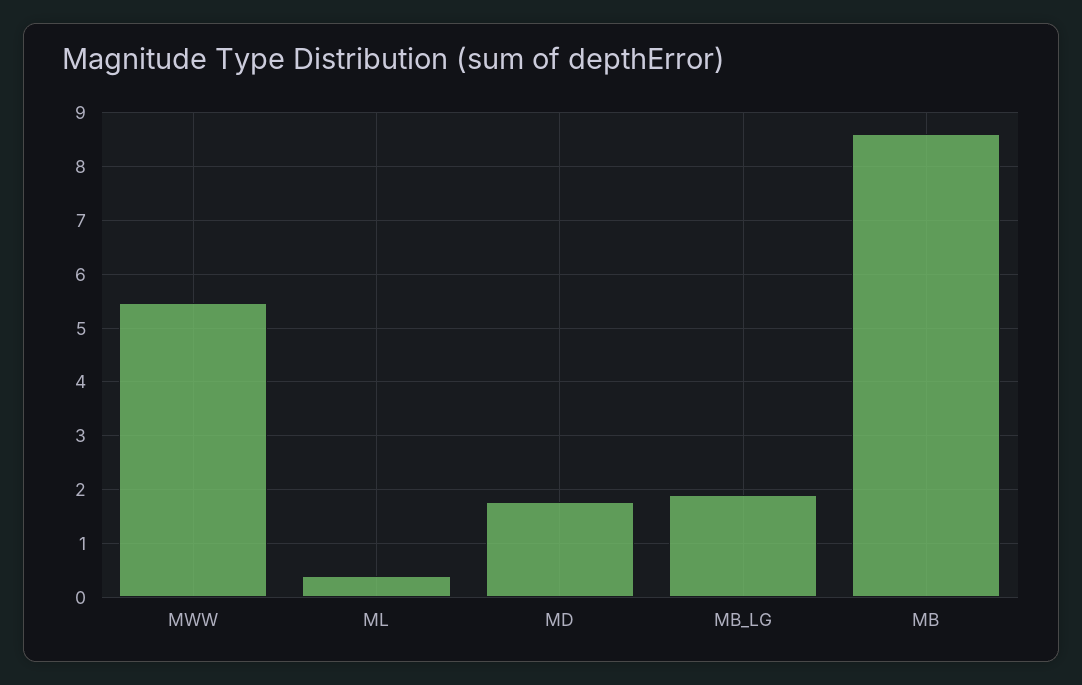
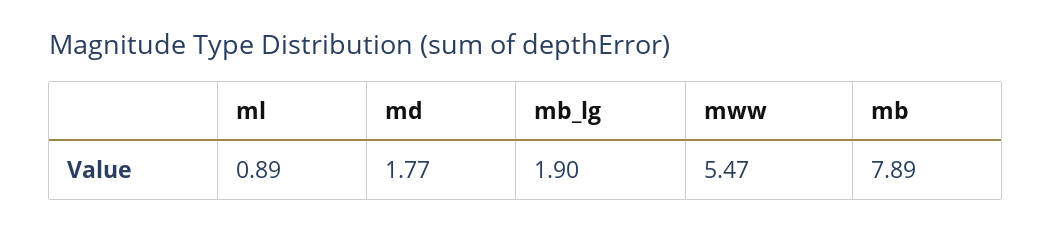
  {
    "MWW": 5.47,
-   "ML": 0.4,
+   "ML": 0.89,
    "MD": 1.77,
    "MB_LG": 1.9,
-   "MB": 8.6
+   "MB": 7.89
  }

